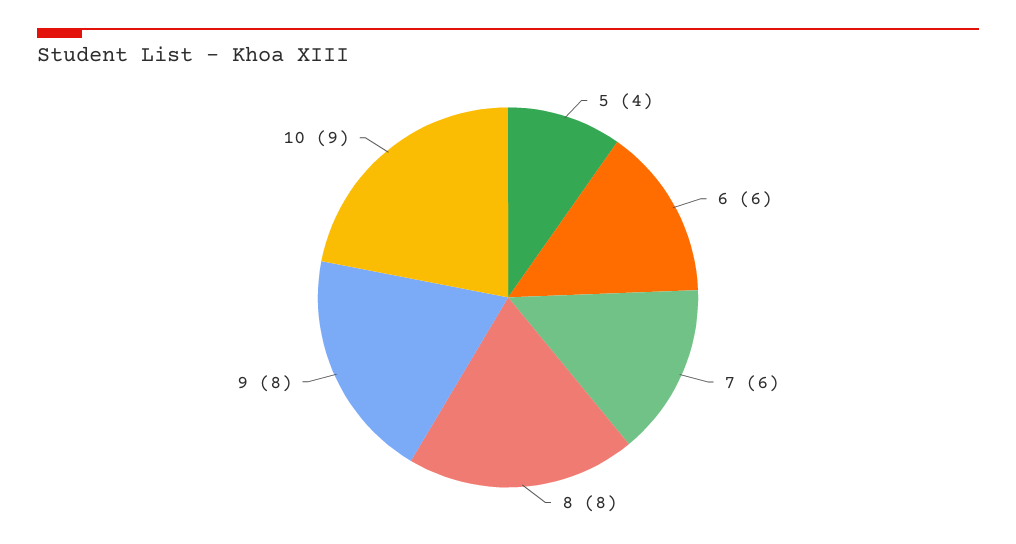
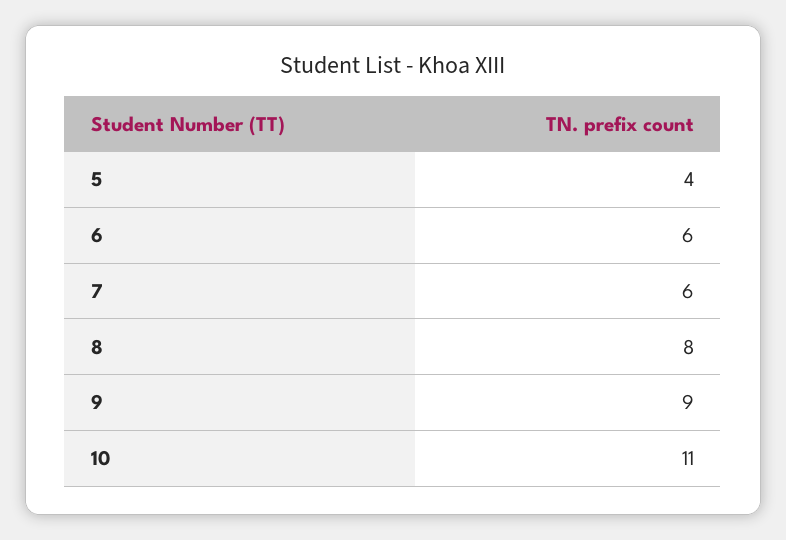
  {
    "5": 4,
    "6": 6,
    "7": 6,
    "8": 8,
-   "9": 8,
+   "9": 9,
-   "10": 9
+   "10": 11
  }

